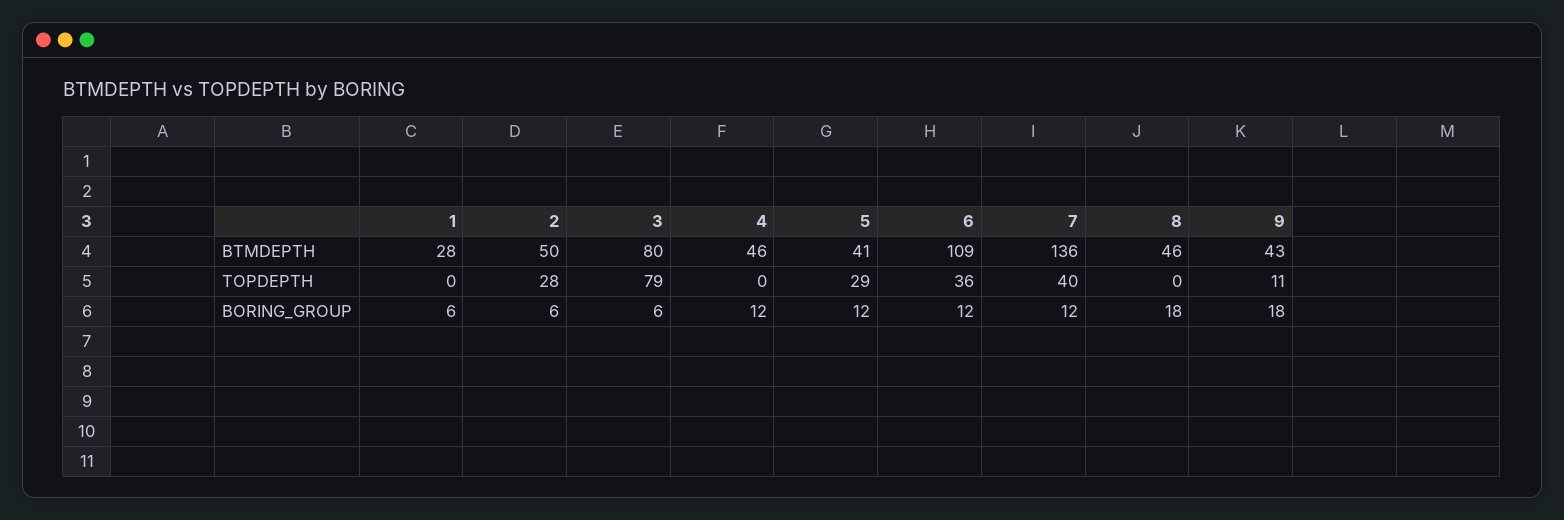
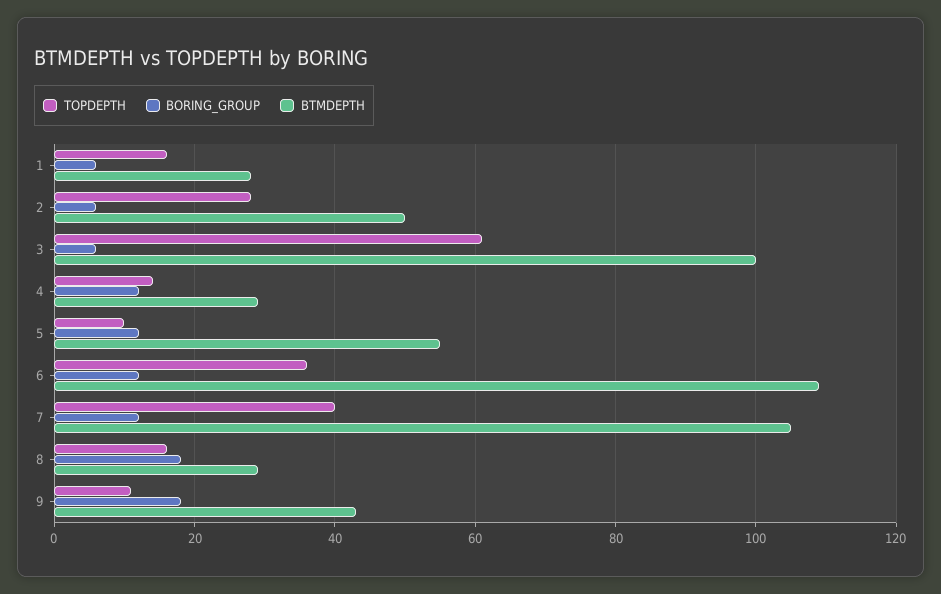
  {
    "BTMDEPTH": {
      "1": 28,
      "2": 50,
-     "3": 80,
+     "3": 100,
-     "4": 46,
+     "4": 30,
-     "5": 41,
+     "5": 55,
      "6": 109,
-     "7": 136,
+     "7": 105,
-     "8": 46,
+     "8": 30,
      "9": 43
    },
    "TOPDEPTH": {
-     "1": 0,
+     "1": 15,
      "2": 28,
-     "3": 79,
+     "3": 60,
-     "4": 0,
+     "4": 15,
-     "5": 29,
+     "5": 10,
      "6": 36,
      "7": 40,
-     "8": 0,
+     "8": 15,
      "9": 11
    },
    "BORING_GROUP": {
      "1": 6,
      "2": 6,
      "3": 6,
      "4": 12,
      "5": 12,
      "6": 12,
      "7": 12,
      "8": 18,
      "9": 18
    }
  }

